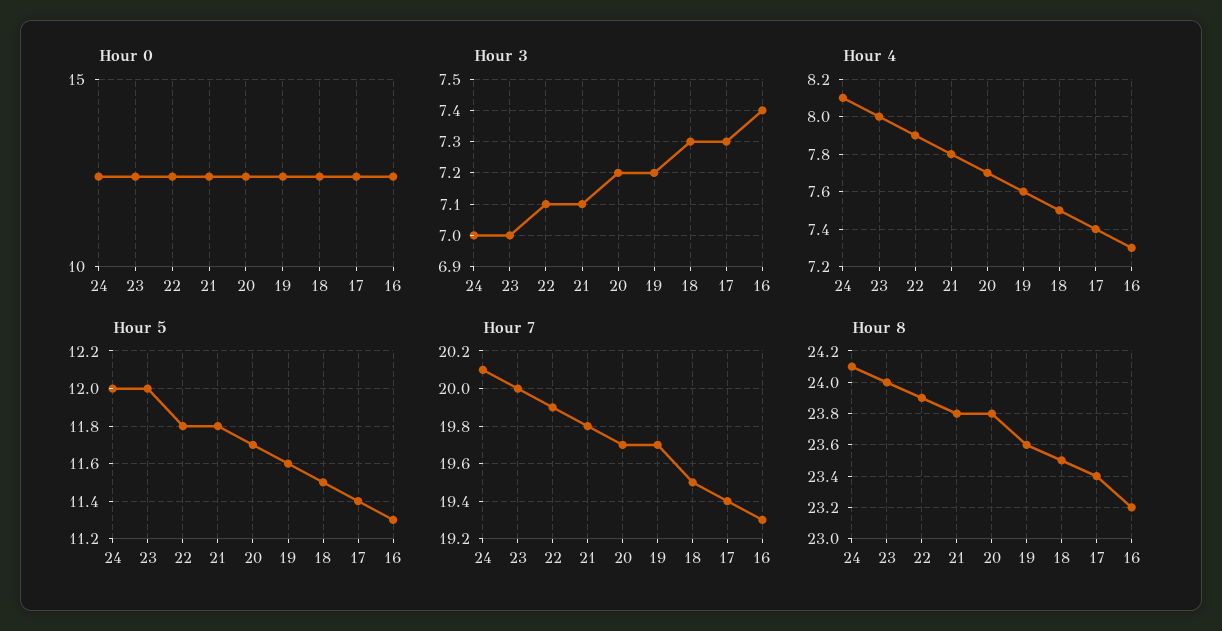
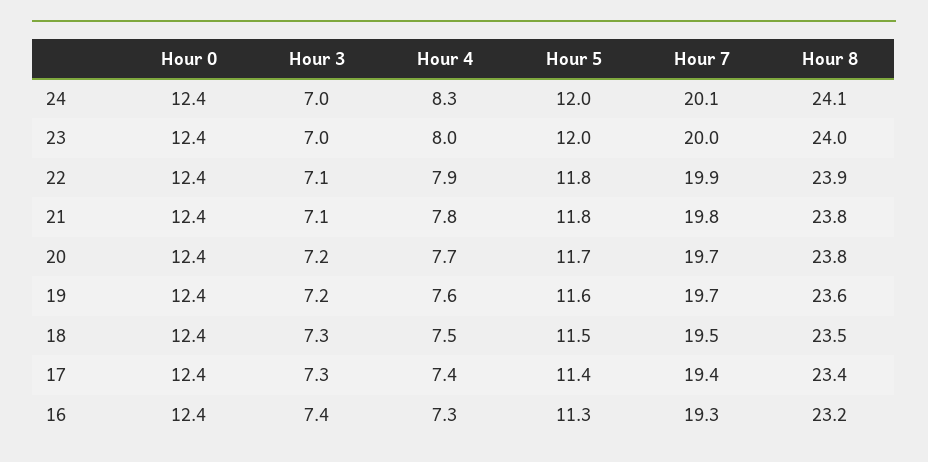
  {
    "Hour 0": {
      "24": 12.4,
      "23": 12.4,
      "22": 12.4,
      "21": 12.4,
      "20": 12.4,
      "19": 12.4,
      "18": 12.4,
      "17": 12.4,
      "16": 12.4
    },
    "Hour 3": {
      "24": 7,
      "23": 7,
      "22": 7.1,
      "21": 7.1,
      "20": 7.2,
      "19": 7.2,
      "18": 7.3,
      "17": 7.3,
      "16": 7.4
    },
    "Hour 4": {
-     "24": 8.1,
+     "24": 8.3,
      "23": 8,
      "22": 7.9,
      "21": 7.8,
      "20": 7.7,
      "19": 7.6,
      "18": 7.5,
      "17": 7.4,
      "16": 7.3
    },
    "Hour 5": {
      "24": 12,
      "23": 12,
      "22": 11.8,
      "21": 11.8,
      "20": 11.7,
      "19": 11.6,
      "18": 11.5,
      "17": 11.4,
      "16": 11.3
    },
    "Hour 7": {
      "24": 20.1,
      "23": 20,
      "22": 19.9,
      "21": 19.8,
      "20": 19.7,
      "19": 19.7,
      "18": 19.5,
      "17": 19.4,
      "16": 19.3
    },
    "Hour 8": {
      "24": 24.1,
      "23": 24,
      "22": 23.9,
      "21": 23.8,
      "20": 23.8,
      "19": 23.6,
      "18": 23.5,
      "17": 23.4,
      "16": 23.2
    }
  }

